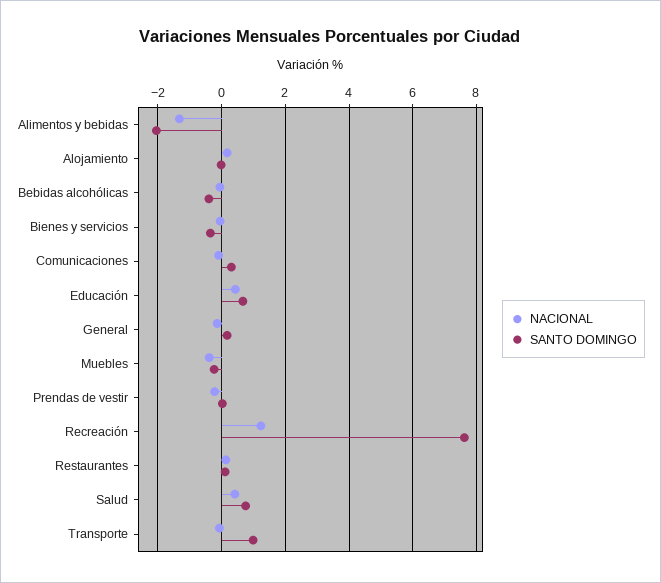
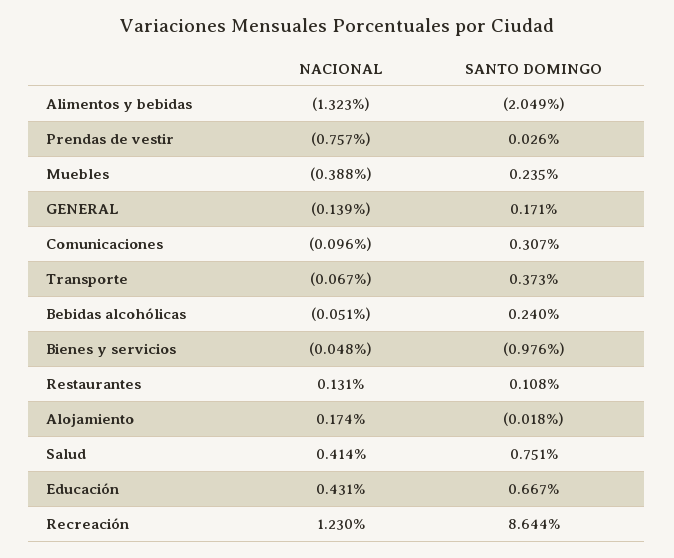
  {
    "NACIONAL": {
      "Alimentos y bebidas": -1.323,
      "Alojamiento": 0.174,
      "Bebidas alcohólicas": -0.051,
      "Bienes y servicios": -0.048,
      "Comunicaciones": -0.096,
      "Educación": 0.431,
      "General": -0.139,
      "Muebles": -0.388,
-     "Prendas de vestir": -0.2,
+     "Prendas de vestir": -0.757,
      "Recreación": 1.23,
      "Restaurantes": 0.131,
      "Salud": 0.414,
      "Transporte": -0.067
    },
    "SANTO DOMINGO": {
      "Alimentos y bebidas": -2.049,
      "Alojamiento": -0.018,
-     "Bebidas alcohólicas": -0.4,
+     "Bebidas alcohólicas": 0.24,
-     "Bienes y servicios": -0.4,
+     "Bienes y servicios": -0.976,
      "Comunicaciones": 0.307,
      "Educación": 0.667,
      "General": 0.171,
-     "Muebles": -0.2,
+     "Muebles": 0.235,
      "Prendas de vestir": 0.026,
-     "Recreación": 7.6,
+     "Recreación": 8.644,
      "Restaurantes": 0.108,
      "Salud": 0.751,
-     "Transporte": 1
+     "Transporte": 0.373
    }
  }

